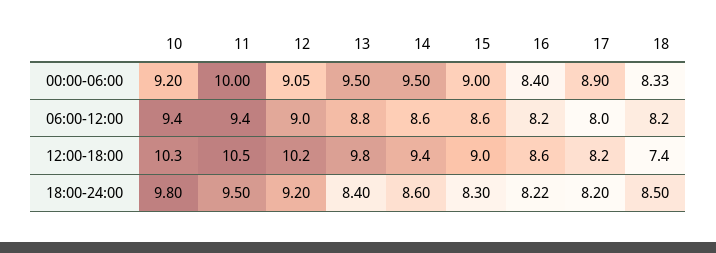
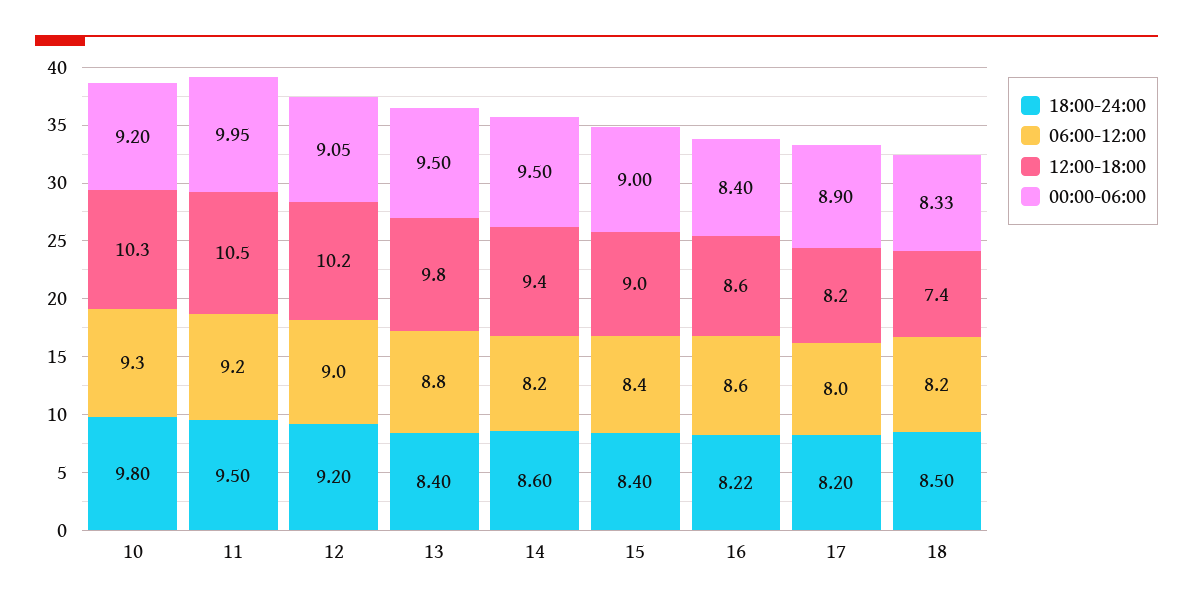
  {
    "00:00-06:00": {
      "10": 9.2,
-     "11": 10,
+     "11": 9.95,
      "12": 9.05,
      "13": 9.5,
      "14": 9.5,
      "15": 9,
      "16": 8.4,
      "17": 8.9,
      "18": 8.33
    },
    "06:00-12:00": {
-     "10": 9.4,
+     "10": 9.3,
-     "11": 9.4,
+     "11": 9.2,
      "12": 9,
      "13": 8.8,
-     "14": 8.6,
+     "14": 8.2,
-     "15": 8.6,
+     "15": 8.4,
-     "16": 8.2,
+     "16": 8.6,
      "17": 8,
      "18": 8.2
    },
    "12:00-18:00": {
      "10": 10.3,
      "11": 10.5,
      "12": 10.2,
      "13": 9.8,
      "14": 9.4,
      "15": 9,
      "16": 8.6,
      "17": 8.2,
      "18": 7.4
    },
    "18:00-24:00": {
      "10": 9.8,
      "11": 9.5,
      "12": 9.2,
      "13": 8.4,
      "14": 8.6,
-     "15": 8.3,
+     "15": 8.4,
      "16": 8.22,
      "17": 8.2,
      "18": 8.5
    }
  }

